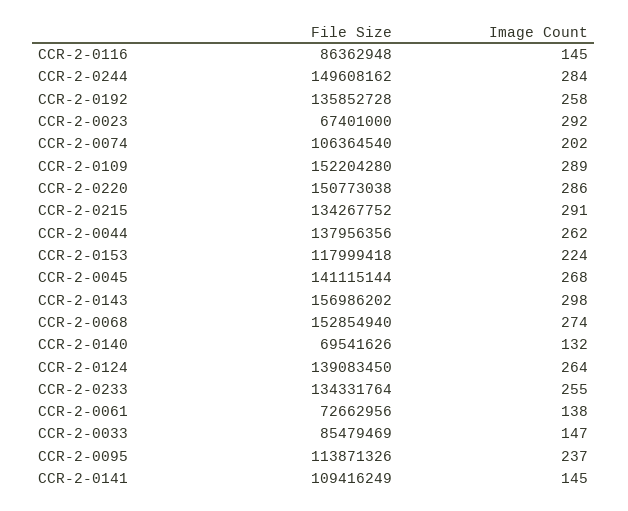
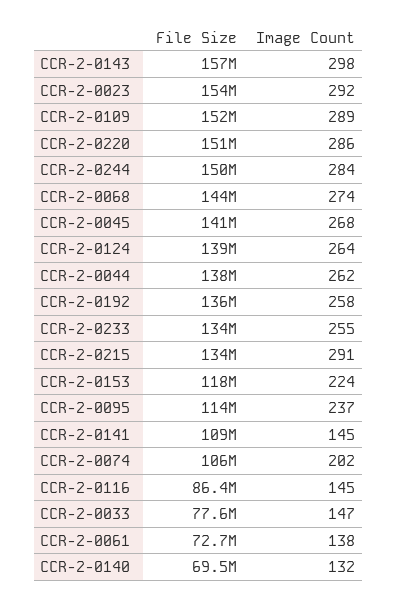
  {
    "File Size": {
      "CCR-2-0116": 86362948,
      "CCR-2-0244": 149608162,
      "CCR-2-0192": 135852728,
-     "CCR-2-0023": 67401000,
+     "CCR-2-0023": 154000000,
      "CCR-2-0074": 106364540,
      "CCR-2-0109": 152204280,
      "CCR-2-0220": 150773038,
      "CCR-2-0215": 134267752,
      "CCR-2-0044": 137956356,
      "CCR-2-0153": 117999418,
      "CCR-2-0045": 141115144,
      "CCR-2-0143": 156986202,
-     "CCR-2-0068": 152854940,
+     "CCR-2-0068": 144000000,
      "CCR-2-0140": 69541626,
      "CCR-2-0124": 139083450,
      "CCR-2-0233": 134331764,
      "CCR-2-0061": 72662956,
-     "CCR-2-0033": 85479469,
+     "CCR-2-0033": 77600000,
      "CCR-2-0095": 113871326,
      "CCR-2-0141": 109416249
    },
    "Image Count": {
      "CCR-2-0116": 145,
      "CCR-2-0244": 284,
      "CCR-2-0192": 258,
      "CCR-2-0023": 292,
      "CCR-2-0074": 202,
      "CCR-2-0109": 289,
      "CCR-2-0220": 286,
      "CCR-2-0215": 291,
      "CCR-2-0044": 262,
      "CCR-2-0153": 224,
      "CCR-2-0045": 268,
      "CCR-2-0143": 298,
      "CCR-2-0068": 274,
      "CCR-2-0140": 132,
      "CCR-2-0124": 264,
      "CCR-2-0233": 255,
      "CCR-2-0061": 138,
      "CCR-2-0033": 147,
      "CCR-2-0095": 237,
      "CCR-2-0141": 145
    }
  }

